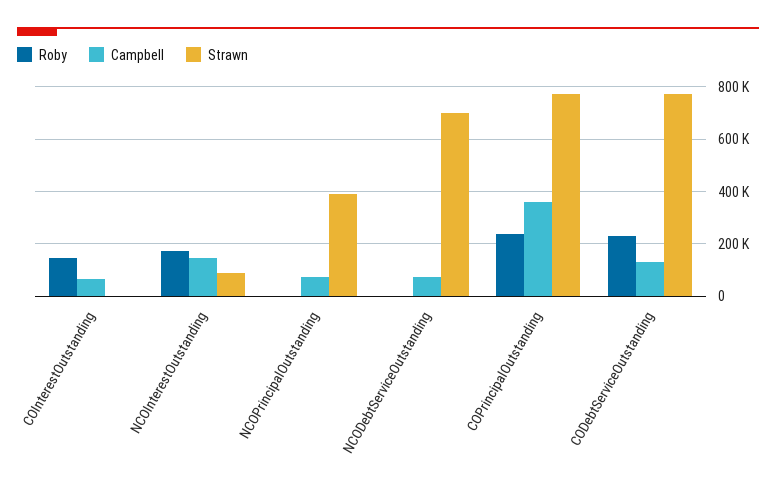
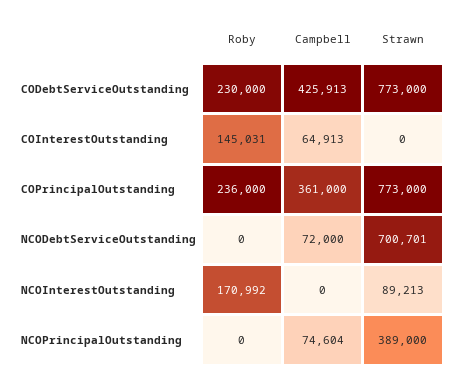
  {
    "Roby": {
      "COInterestOutstanding": 145031,
      "NCOInterestOutstanding": 170992,
      "NCOPrincipalOutstanding": 0,
      "NCODebtServiceOutstanding": 0,
      "COPrincipalOutstanding": 236000,
      "CODebtServiceOutstanding": 230000
    },
    "Campbell": {
      "COInterestOutstanding": 64913,
-     "NCOInterestOutstanding": 150000,
+     "NCOInterestOutstanding": 0,
      "NCOPrincipalOutstanding": 74604,
      "NCODebtServiceOutstanding": 72000,
      "COPrincipalOutstanding": 361000,
-     "CODebtServiceOutstanding": 125000
+     "CODebtServiceOutstanding": 425913
    },
    "Strawn": {
      "COInterestOutstanding": 0,
      "NCOInterestOutstanding": 89213,
      "NCOPrincipalOutstanding": 389000,
      "NCODebtServiceOutstanding": 700701,
      "COPrincipalOutstanding": 773000,
      "CODebtServiceOutstanding": 773000
    }
  }

